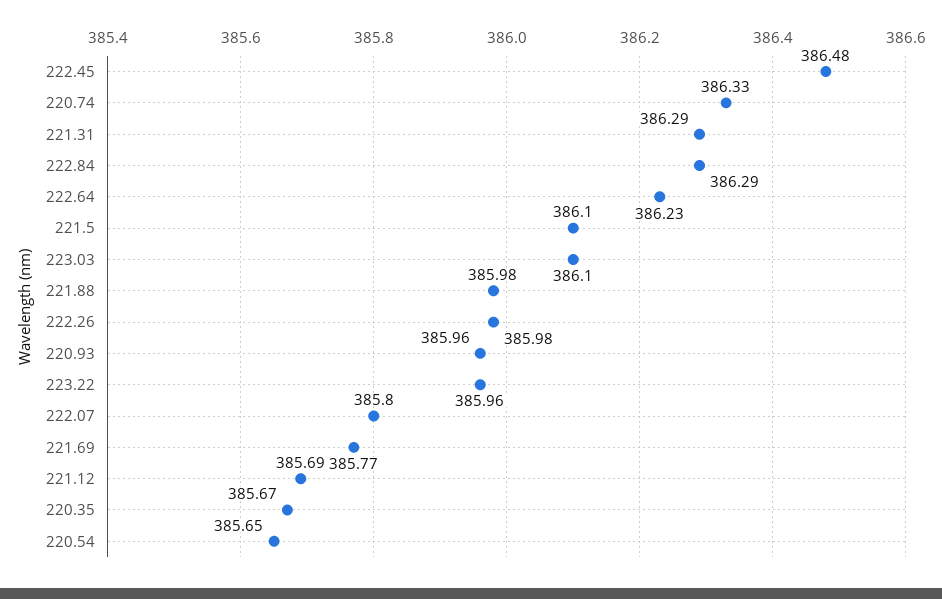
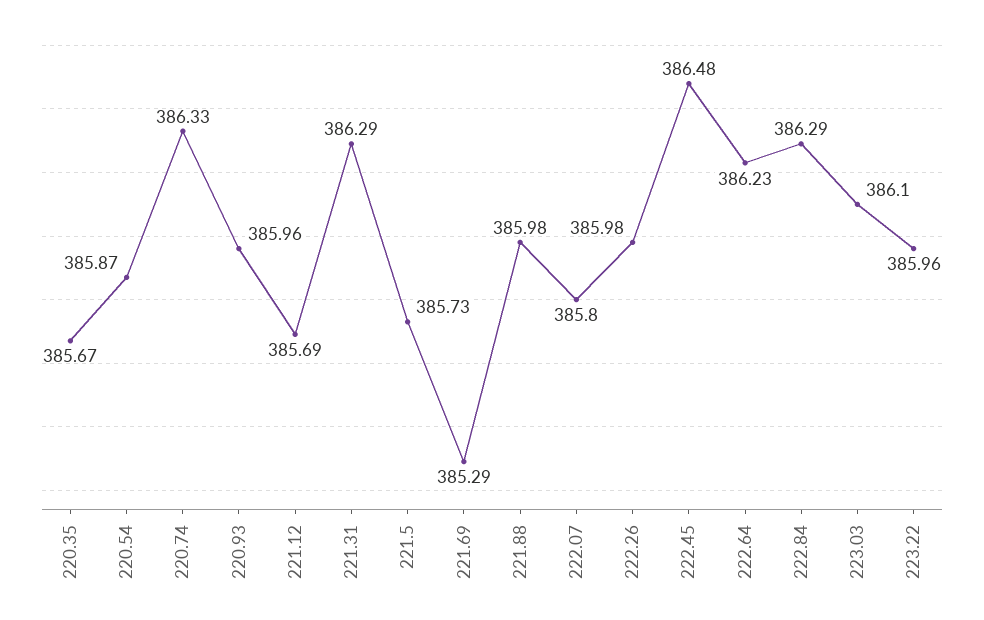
  {
    "222.45": 386.48,
    "220.74": 386.33,
    "221.31": 386.29,
    "222.84": 386.29,
    "222.64": 386.23,
-   "221.5": 386.1,
+   "221.5": 385.73,
    "223.03": 386.1,
    "221.88": 385.98,
    "222.26": 385.98,
    "220.93": 385.96,
    "223.22": 385.96,
    "222.07": 385.8,
-   "221.69": 385.77,
+   "221.69": 385.29,
    "221.12": 385.69,
    "220.35": 385.67,
-   "220.54": 385.65
+   "220.54": 385.87
  }

